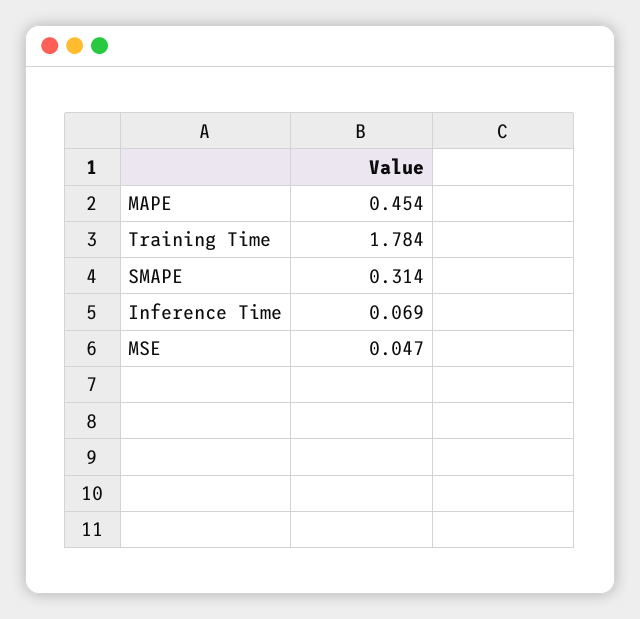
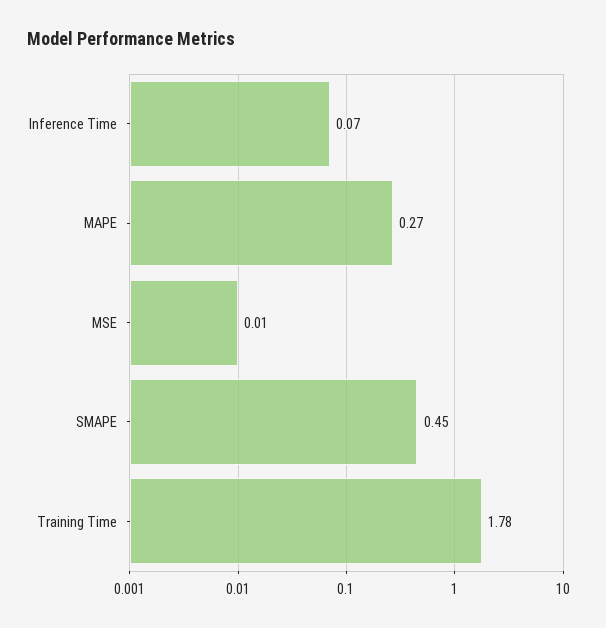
  {
-   "MAPE": 0.454,
+   "MAPE": 0.27,
    "Training Time": 1.784,
-   "SMAPE": 0.314,
+   "SMAPE": 0.45,
    "Inference Time": 0.069,
-   "MSE": 0.047
+   "MSE": 0.01
  }

